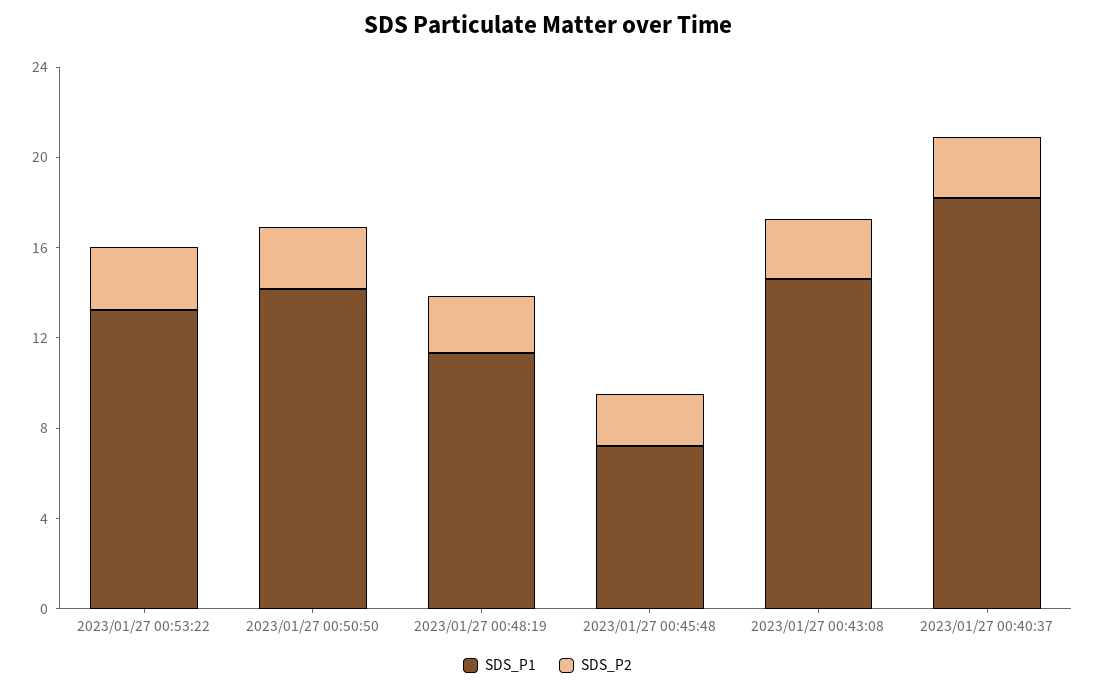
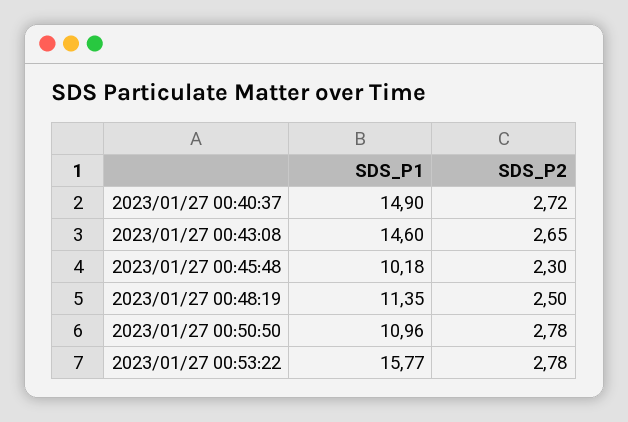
  {
    "SDS_P1": {
-     "2023/01/27 00:53:22": 13,
+     "2023/01/27 00:53:22": 15.77,
-     "2023/01/27 00:50:50": 14,
+     "2023/01/27 00:50:50": 10.96,
      "2023/01/27 00:48:19": 11.35,
-     "2023/01/27 00:45:48": 7,
+     "2023/01/27 00:45:48": 10.18,
      "2023/01/27 00:43:08": 14.6,
-     "2023/01/27 00:40:37": 18
+     "2023/01/27 00:40:37": 14.9
    },
    "SDS_P2": {
      "2023/01/27 00:53:22": 2.78,
      "2023/01/27 00:50:50": 2.78,
      "2023/01/27 00:48:19": 2.5,
      "2023/01/27 00:45:48": 2.3,
      "2023/01/27 00:43:08": 2.65,
      "2023/01/27 00:40:37": 2.72
    }
  }

